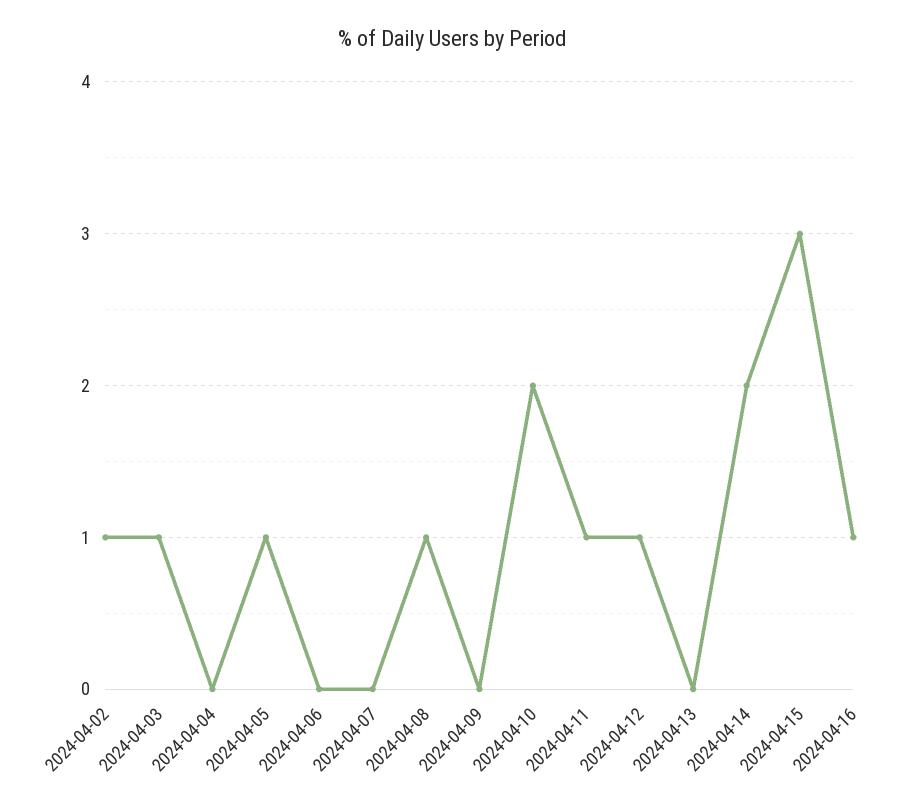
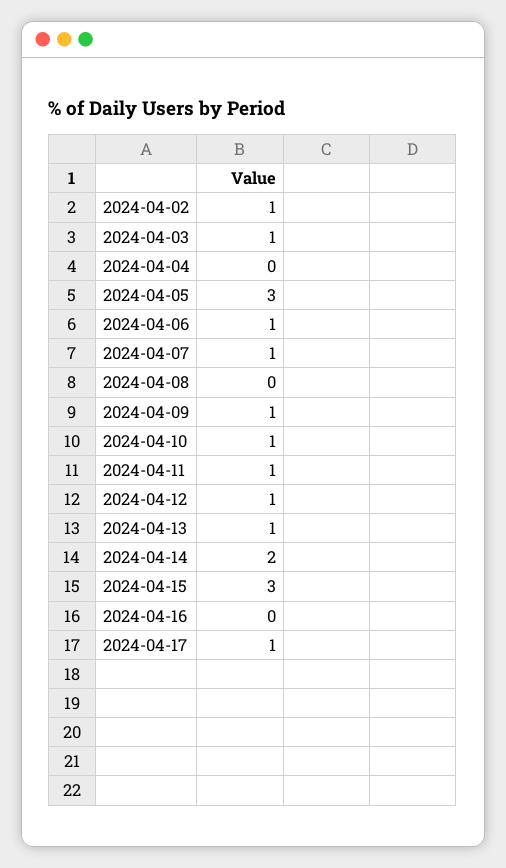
  {
    "2024-04-02": 1,
    "2024-04-03": 1,
    "2024-04-04": 0,
-   "2024-04-05": 1,
+   "2024-04-05": 3,
-   "2024-04-06": 0,
+   "2024-04-06": 1,
-   "2024-04-07": 0,
+   "2024-04-07": 1,
-   "2024-04-08": 1,
+   "2024-04-08": 0,
-   "2024-04-09": 0,
+   "2024-04-09": 1,
-   "2024-04-10": 2,
+   "2024-04-10": 1,
    "2024-04-11": 1,
    "2024-04-12": 1,
-   "2024-04-13": 0,
+   "2024-04-13": 1,
    "2024-04-14": 2,
    "2024-04-15": 3,
-   "2024-04-16": 1
+   "2024-04-16": 0,
+   "2024-04-17": 1
  }

